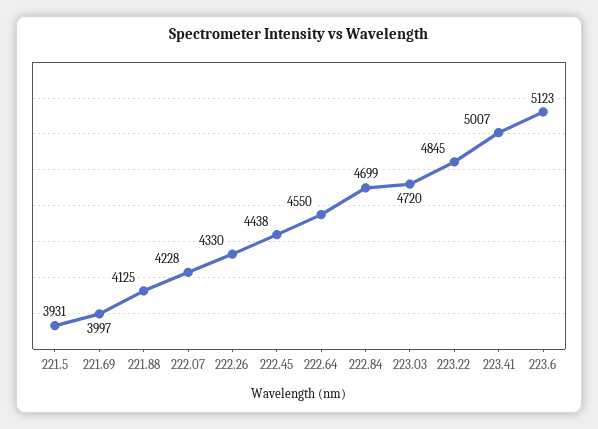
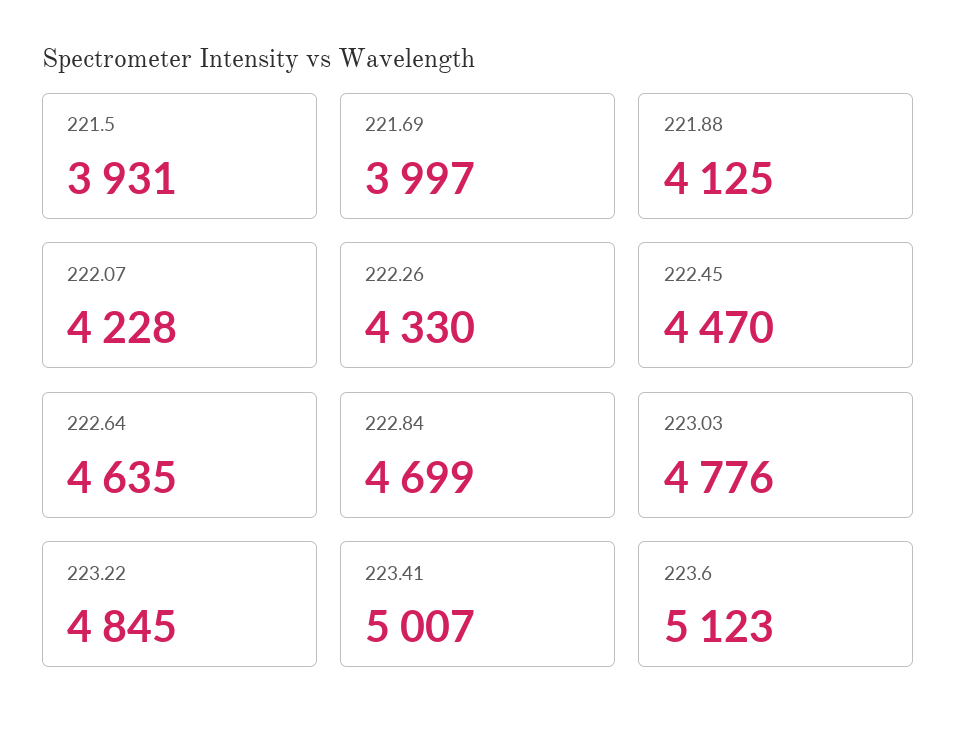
  {
    "221.5": 3931,
    "221.69": 3997,
    "221.88": 4125,
    "222.07": 4228,
    "222.26": 4330,
-   "222.45": 4438,
+   "222.45": 4470,
-   "222.64": 4550,
+   "222.64": 4635,
    "222.84": 4699,
-   "223.03": 4720,
+   "223.03": 4776,
    "223.22": 4845,
    "223.41": 5007,
    "223.6": 5123
  }

